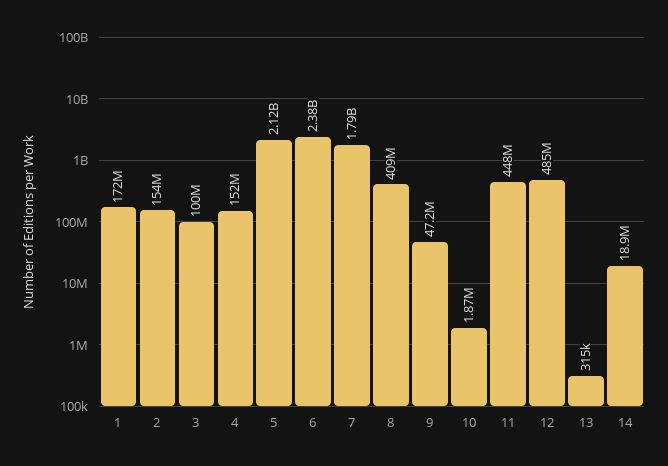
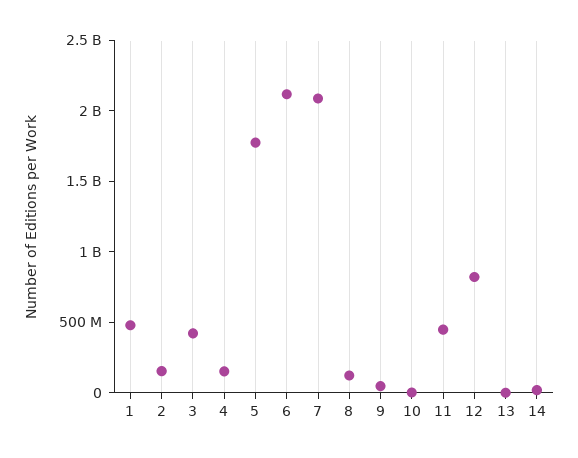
  {
-   "1": 172000000,
+   "1": 500000000,
    "2": 154000000,
-   "3": 100000000,
+   "3": 400000000,
    "4": 152000000,
-   "5": 2120000000,
+   "5": 1800000000,
-   "6": 2380000000,
+   "6": 2100000000,
-   "7": 1790000000,
+   "7": 2100000000,
-   "8": 409000000,
+   "8": 100000000,
    "9": 47200000,
    "10": 1870000,
    "11": 448000000,
-   "12": 485000000,
+   "12": 800000000,
    "13": 315000,
    "14": 18900000
  }

